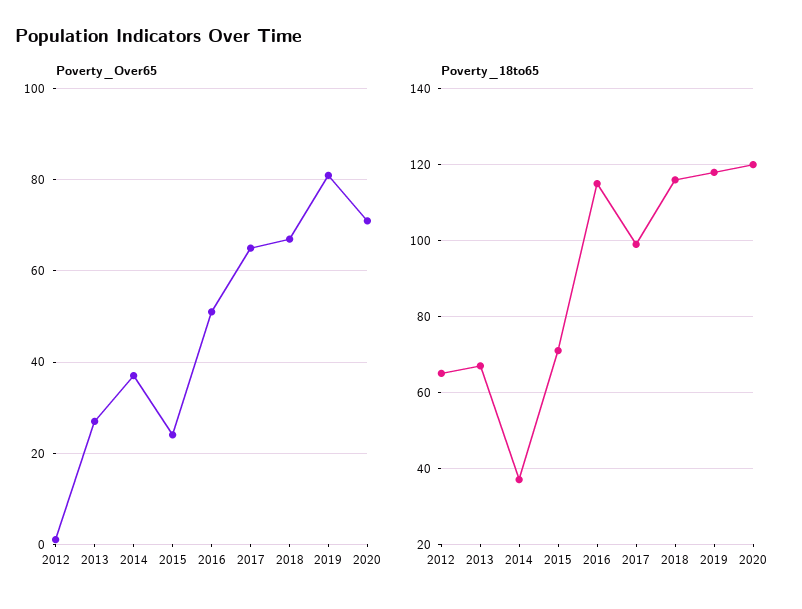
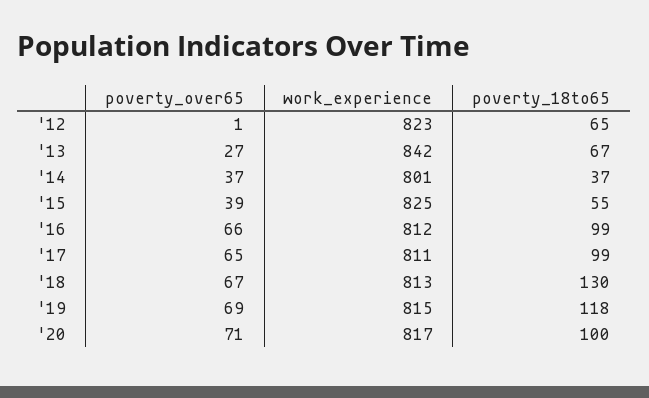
  {
    "Poverty_Over65": {
      "2012": 1,
      "2013": 27,
      "2014": 37,
-     "2015": 25,
+     "2015": 39,
-     "2016": 50,
+     "2016": 66,
      "2017": 65,
      "2018": 67,
-     "2019": 80,
+     "2019": 69,
      "2020": 71
    },
    "Poverty_18to65": {
      "2012": 65,
      "2013": 67,
      "2014": 37,
-     "2015": 70,
+     "2015": 55,
-     "2016": 115,
+     "2016": 99,
      "2017": 99,
-     "2018": 115,
+     "2018": 130,
      "2019": 118,
-     "2020": 120
+     "2020": 100
-   }
+   },
+   "work_experience": {
+     "2012": 823,
+     "2013": 842,
+     "2014": 801,
+     "2015": 825,
+     "2016": 812,
+     "2017": 811,
+     "2018": 813,
+     "2019": 815,
+     "2020": 817
+   }
  }

